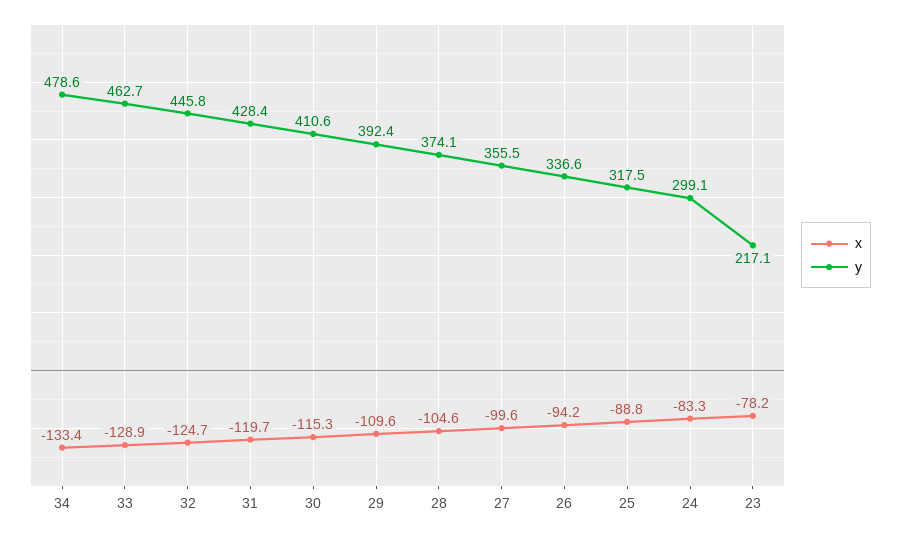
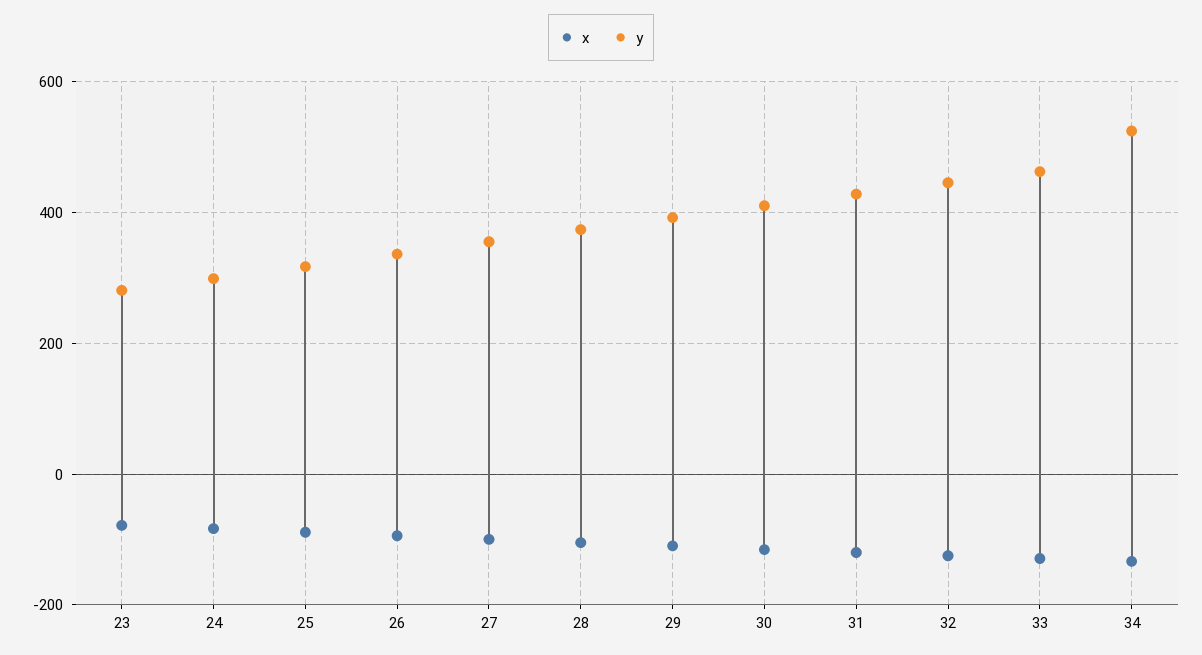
  {
    "x": {
      "34": -133.4,
      "33": -128.9,
      "32": -124.7,
      "31": -119.7,
      "30": -115.3,
      "29": -109.6,
      "28": -104.6,
      "27": -99.6,
      "26": -94.2,
      "25": -88.8,
      "24": -83.3,
      "23": -78.2
    },
    "y": {
-     "34": 478.6,
+     "34": 520,
      "33": 462.7,
      "32": 445.8,
      "31": 428.4,
      "30": 410.6,
      "29": 392.4,
      "28": 374.1,
      "27": 355.5,
      "26": 336.6,
      "25": 317.5,
      "24": 299.1,
-     "23": 217.1
+     "23": 280
    }
  }

